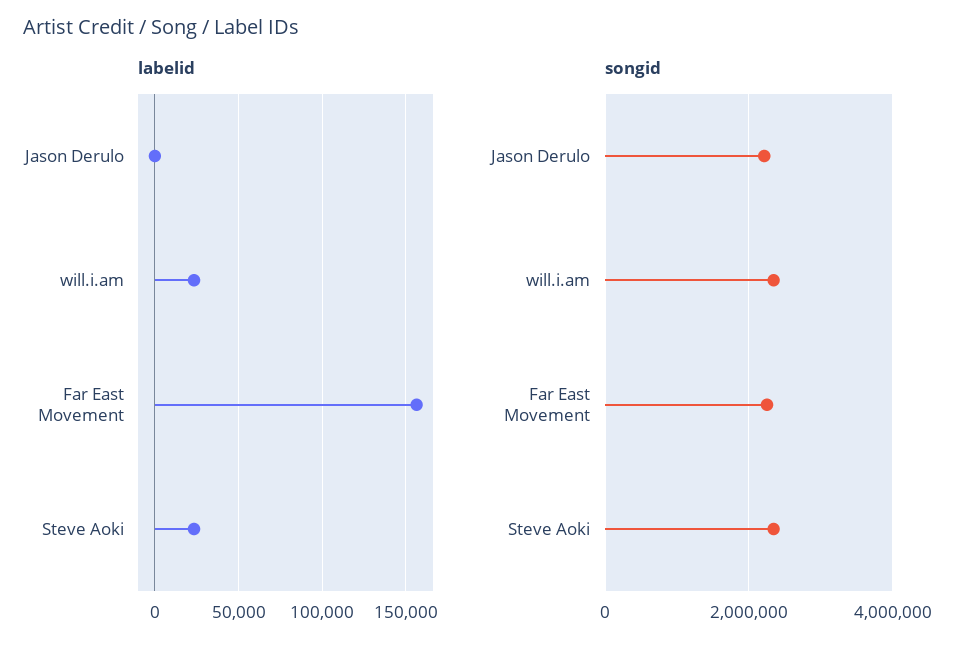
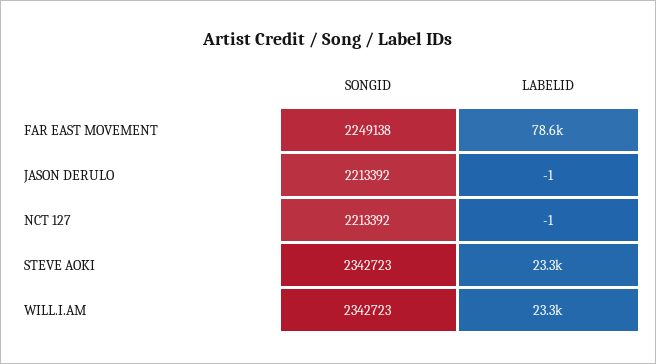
  {
    "labelid": {
      "Jason Derulo": -1,
      "will.i.am": 23300,
-     "Far East Movement": 155000,
+     "Far East Movement": 78600,
-     "Steve Aoki": 23300
+     "Steve Aoki": 23300,
+     "NCT 127": -1
    },
    "songid": {
      "Jason Derulo": 2213392,
      "will.i.am": 2342723,
      "Far East Movement": 2249138,
-     "Steve Aoki": 2342723
+     "Steve Aoki": 2342723,
+     "NCT 127": 2213392
    }
  }

